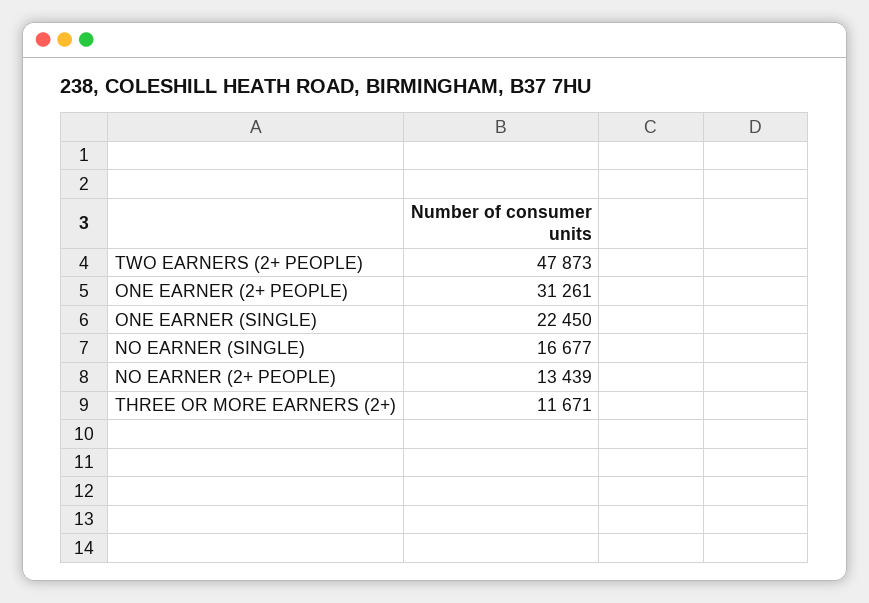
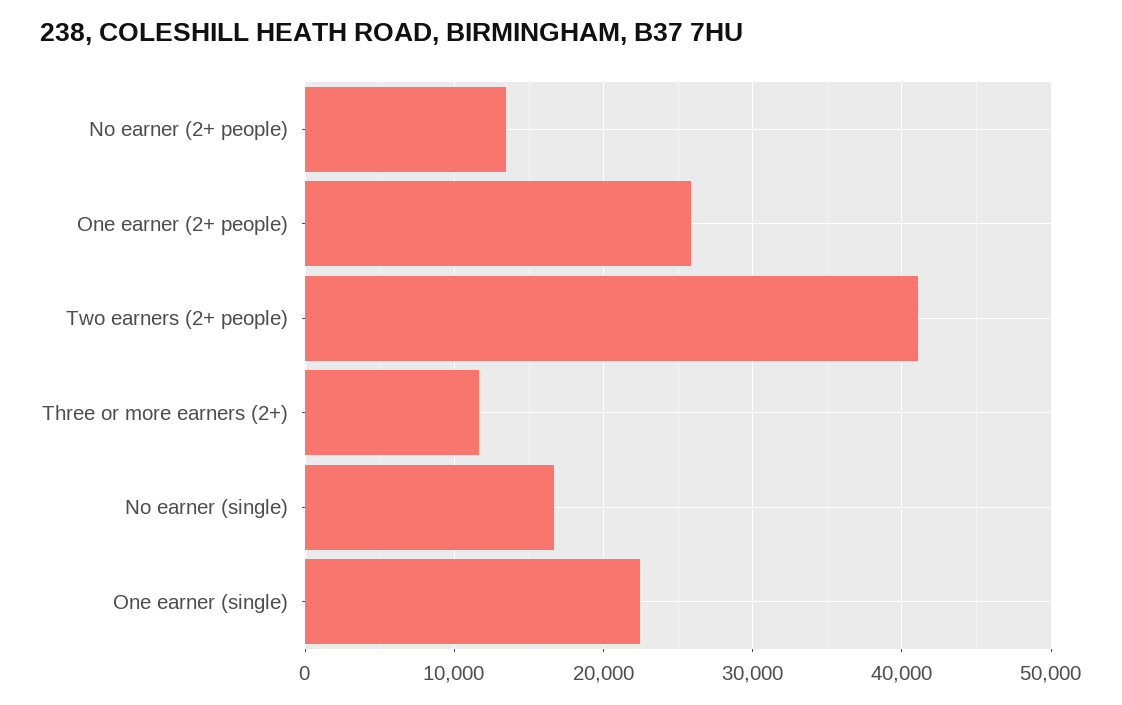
  {
-   "TWO EARNERS (2+ PEOPLE)": 47873,
+   "TWO EARNERS (2+ PEOPLE)": 41000,
-   "ONE EARNER (2+ PEOPLE)": 31261,
+   "ONE EARNER (2+ PEOPLE)": 26000,
    "ONE EARNER (SINGLE)": 22450,
    "NO EARNER (SINGLE)": 16677,
    "NO EARNER (2+ PEOPLE)": 13439,
    "THREE OR MORE EARNERS (2+)": 11671
  }

